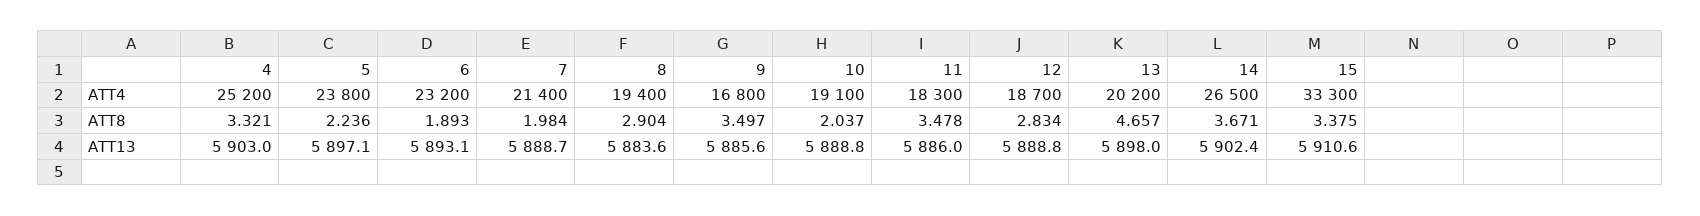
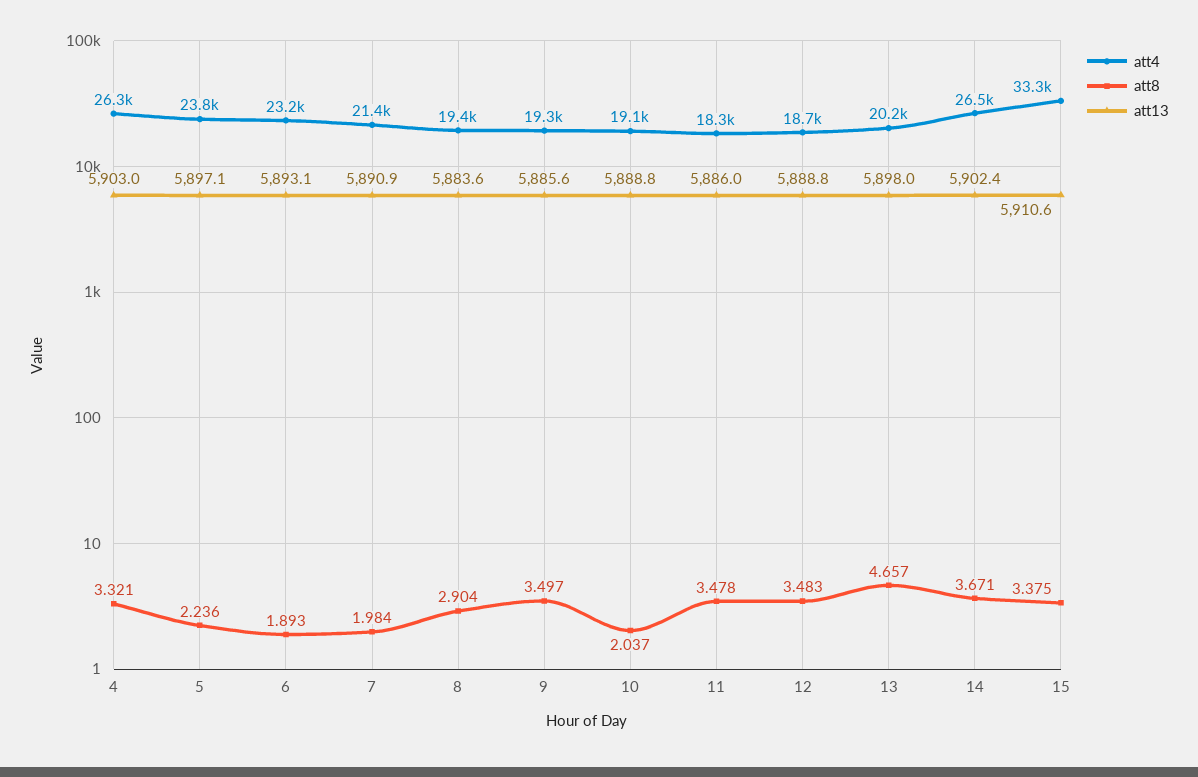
  {
    "ATT4": {
-     "4": 25200,
+     "4": 26300,
      "5": 23800,
      "6": 23200,
      "7": 21400,
      "8": 19400,
-     "9": 16800,
+     "9": 19300,
      "10": 19100,
      "11": 18300,
      "12": 18700,
      "13": 20200,
      "14": 26500,
      "15": 33300
    },
    "ATT8": {
      "4": 3.321,
      "5": 2.236,
      "6": 1.893,
      "7": 1.984,
      "8": 2.904,
      "9": 3.497,
      "10": 2.037,
      "11": 3.478,
-     "12": 2.834,
+     "12": 3.483,
      "13": 4.657,
      "14": 3.671,
      "15": 3.375
    },
    "ATT13": {
      "4": 5903,
      "5": 5897.1,
      "6": 5893.1,
-     "7": 5888.7,
+     "7": 5890.9,
      "8": 5883.6,
      "9": 5885.6,
      "10": 5888.8,
      "11": 5886,
      "12": 5888.8,
      "13": 5898,
      "14": 5902.4,
      "15": 5910.6
    }
  }

